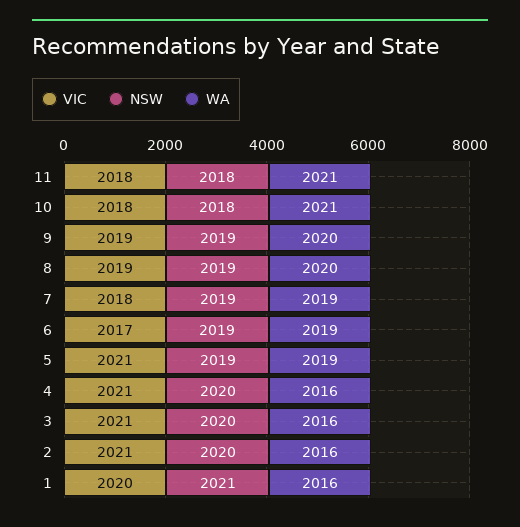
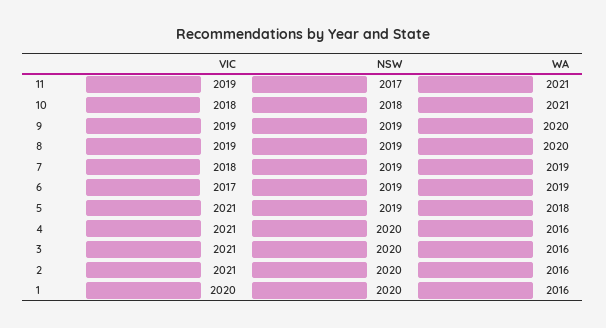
  {
    "VIC": {
-     "11": 2018,
+     "11": 2019,
      "10": 2018,
      "9": 2019,
      "8": 2019,
      "7": 2018,
      "6": 2017,
      "5": 2021,
      "4": 2021,
      "3": 2021,
      "2": 2021,
      "1": 2020
    },
    "NSW": {
-     "11": 2018,
+     "11": 2017,
      "10": 2018,
      "9": 2019,
      "8": 2019,
      "7": 2019,
      "6": 2019,
      "5": 2019,
      "4": 2020,
      "3": 2020,
      "2": 2020,
-     "1": 2021
+     "1": 2020
    },
    "WA": {
      "11": 2021,
      "10": 2021,
      "9": 2020,
      "8": 2020,
      "7": 2019,
      "6": 2019,
-     "5": 2019,
+     "5": 2018,
      "4": 2016,
      "3": 2016,
      "2": 2016,
      "1": 2016
    }
  }

